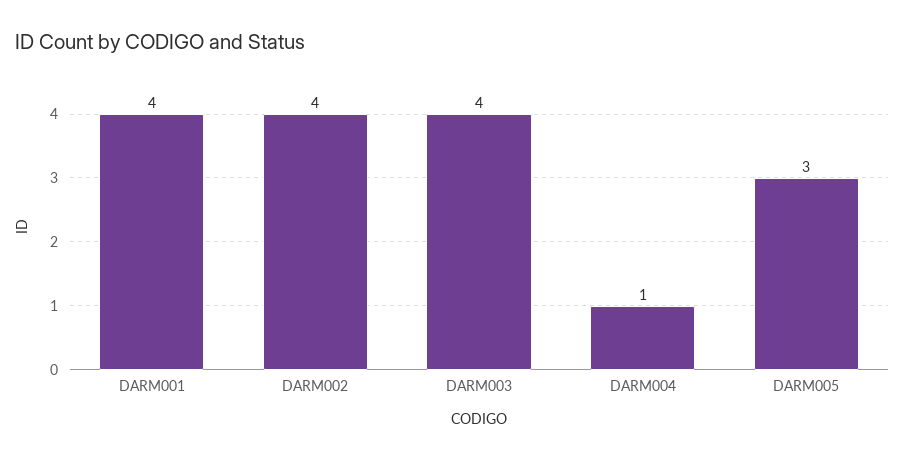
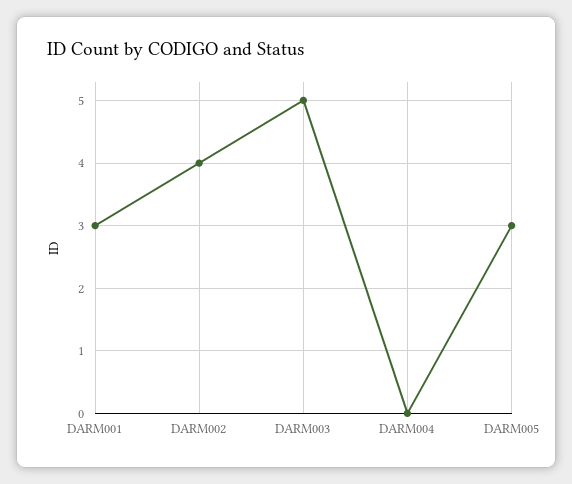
  {
-   "DARM001": 4,
+   "DARM001": 3,
    "DARM002": 4,
-   "DARM003": 4,
+   "DARM003": 5,
-   "DARM004": 1,
+   "DARM004": 0,
    "DARM005": 3
  }

